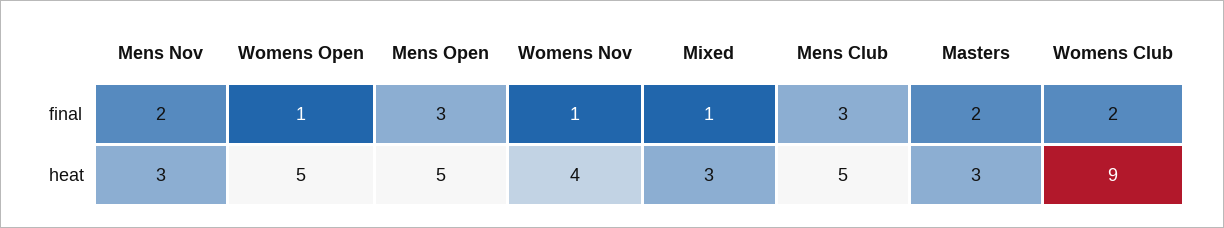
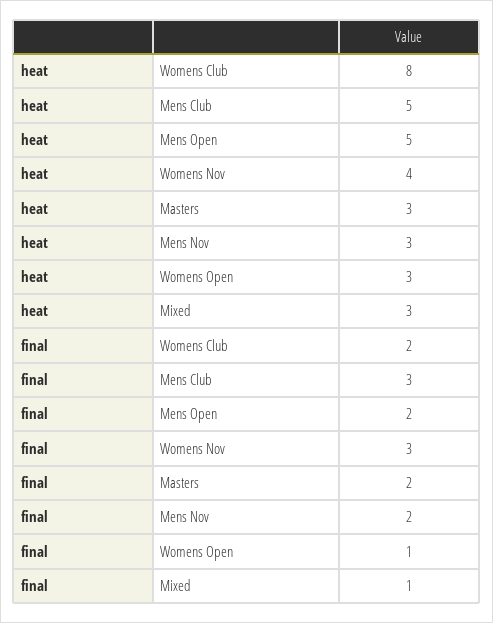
  {
    "Mens Nov": {
      "final": 2,
      "heat": 3
    },
    "Womens Open": {
      "final": 1,
-     "heat": 5
+     "heat": 3
    },
    "Mens Open": {
-     "final": 3,
+     "final": 2,
      "heat": 5
    },
    "Womens Nov": {
-     "final": 1,
+     "final": 3,
      "heat": 4
    },
    "Mixed": {
      "final": 1,
      "heat": 3
    },
    "Mens Club": {
      "final": 3,
      "heat": 5
    },
    "Masters": {
      "final": 2,
      "heat": 3
    },
    "Womens Club": {
      "final": 2,
-     "heat": 9
+     "heat": 8
    }
  }

